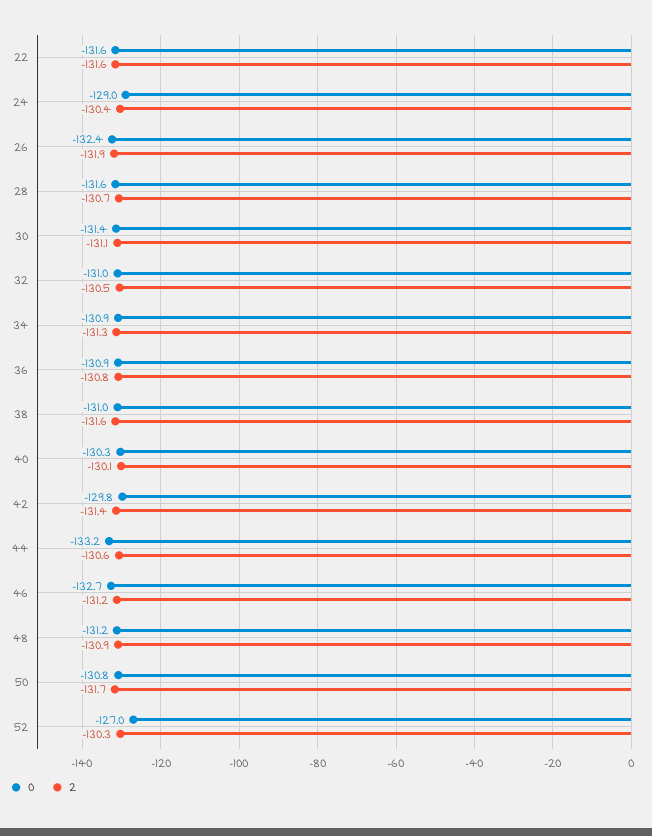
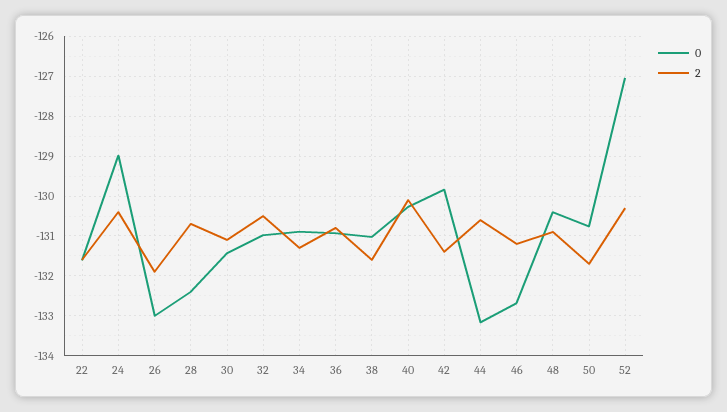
  {
    "0": {
      "22": -131.6,
      "24": -129,
-     "26": -132.4,
+     "26": -133,
-     "28": -131.6,
+     "28": -132.4,
      "30": -131.4,
      "32": -131,
      "34": -130.9,
      "36": -130.9,
      "38": -131,
      "40": -130.3,
      "42": -129.8,
      "44": -133.2,
      "46": -132.7,
-     "48": -131.2,
+     "48": -130.4,
      "50": -130.8,
      "52": -127
    },
    "2": {
      "22": -131.6,
      "24": -130.4,
      "26": -131.9,
      "28": -130.7,
      "30": -131.1,
      "32": -130.5,
      "34": -131.3,
      "36": -130.8,
      "38": -131.6,
      "40": -130.1,
      "42": -131.4,
      "44": -130.6,
      "46": -131.2,
      "48": -130.9,
      "50": -131.7,
      "52": -130.3
    }
  }

